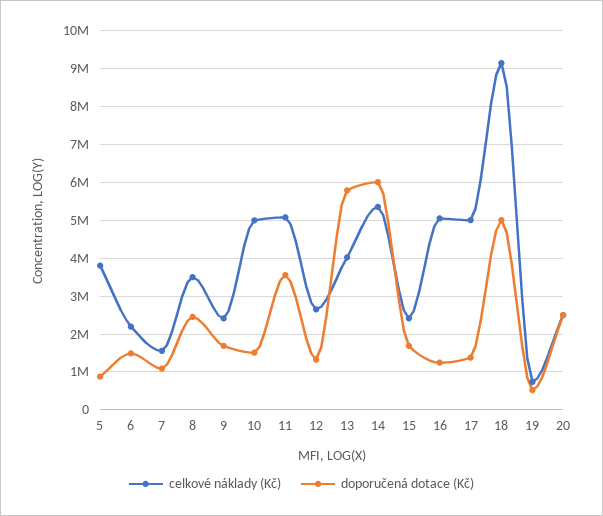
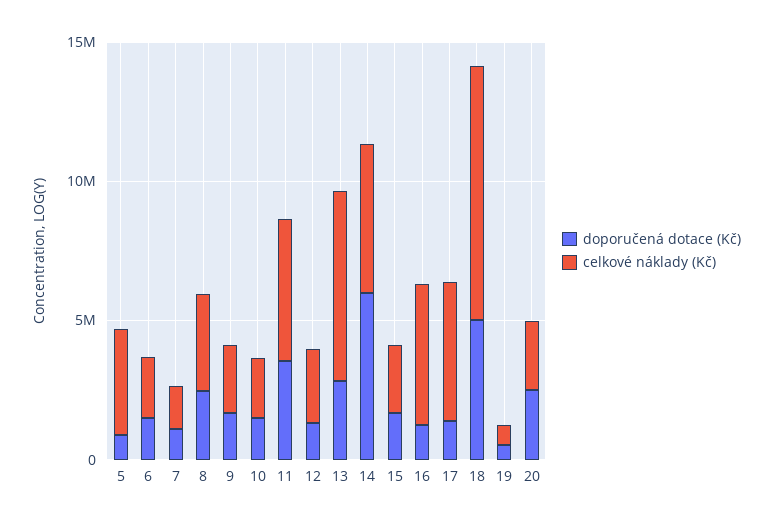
  {
    "celkové náklady (Kč)": {
      "5": 3800000,
      "6": 2200000,
      "7": 1600000,
      "8": 3600000,
      "9": 2400000,
-     "10": 5000000,
+     "10": 2000000,
      "11": 5000000,
      "12": 2600000,
-     "13": 4000000,
+     "13": 7000000,
      "14": 5400000,
      "15": 2400000,
      "16": 5000000,
      "17": 5000000,
      "18": 9200000,
      "19": 800000,
      "20": 2400000
    },
    "doporučená dotace (Kč)": {
      "5": 800000,
      "6": 1400000,
      "7": 1000000,
      "8": 2400000,
      "9": 1600000,
      "10": 1600000,
      "11": 3600000,
      "12": 1400000,
-     "13": 5800000,
+     "13": 3000000,
      "14": 6000000,
      "15": 1600000,
      "16": 1200000,
      "17": 1400000,
      "18": 5000000,
      "19": 600000,
      "20": 2400000
    }
  }

